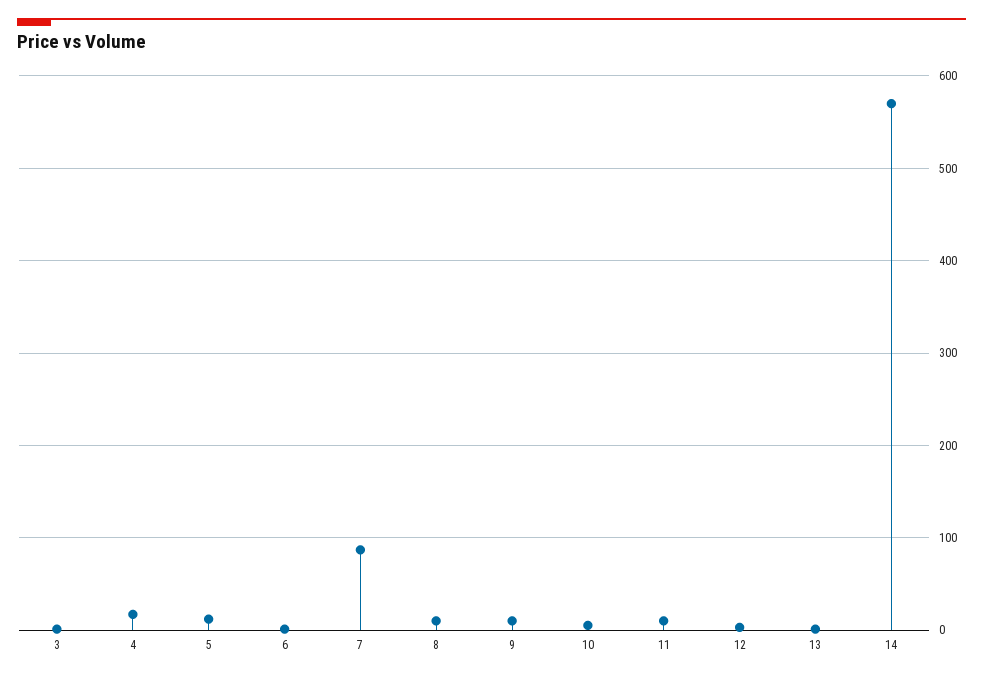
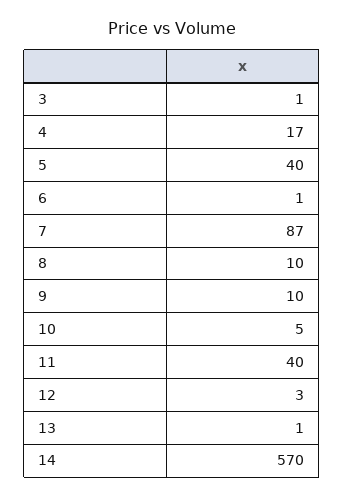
  {
    "3": 1,
    "4": 17,
-   "5": 10,
+   "5": 40,
    "6": 1,
    "7": 87,
    "8": 10,
    "9": 10,
    "10": 5,
-   "11": 10,
+   "11": 40,
    "12": 3,
    "13": 1,
    "14": 570
  }

